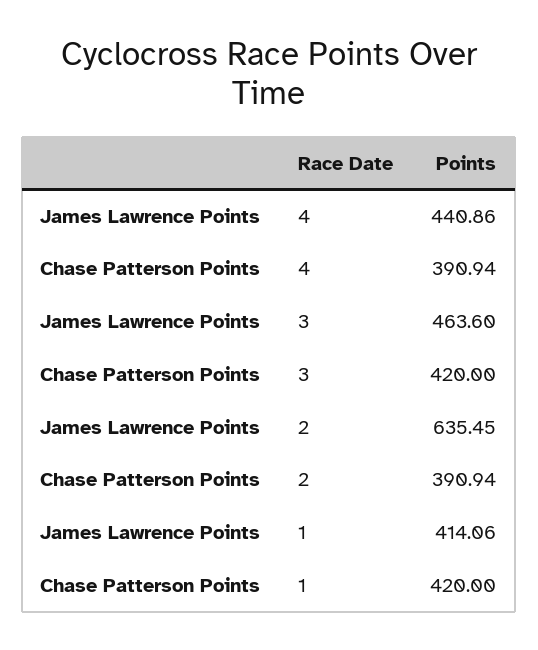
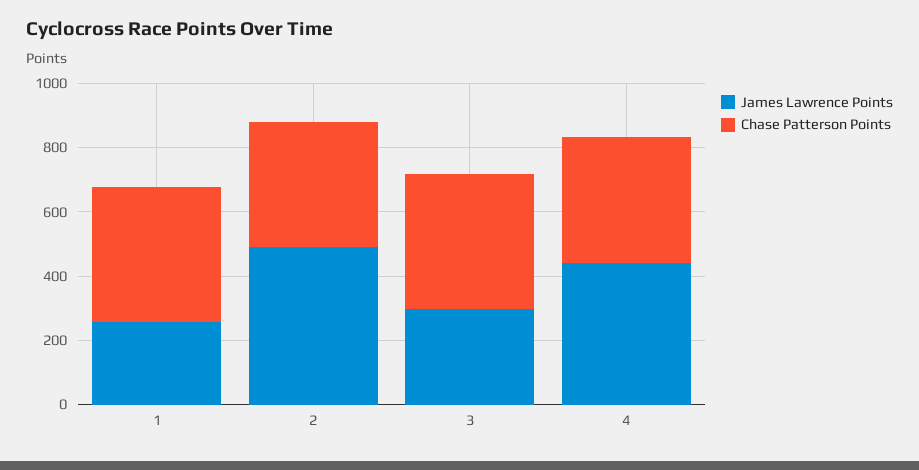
  {
    "James Lawrence Points": {
      "4": 440.86,
-     "3": 463.6,
+     "3": 300,
-     "2": 635.45,
+     "2": 500,
-     "1": 414.06
+     "1": 250
    },
    "Chase Patterson Points": {
      "4": 390.94,
      "3": 420,
      "2": 390.94,
      "1": 420
    }
  }

